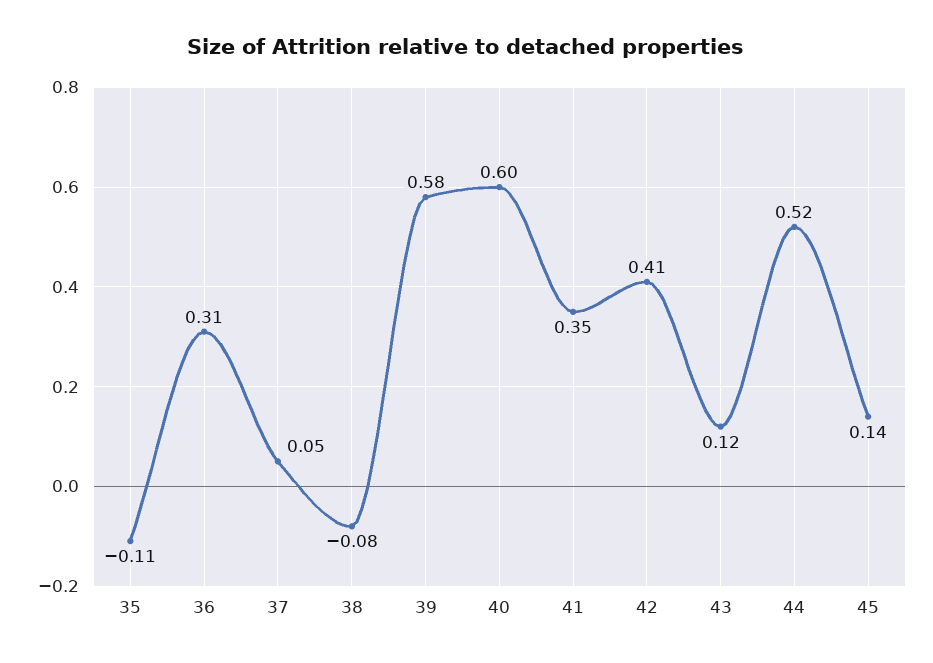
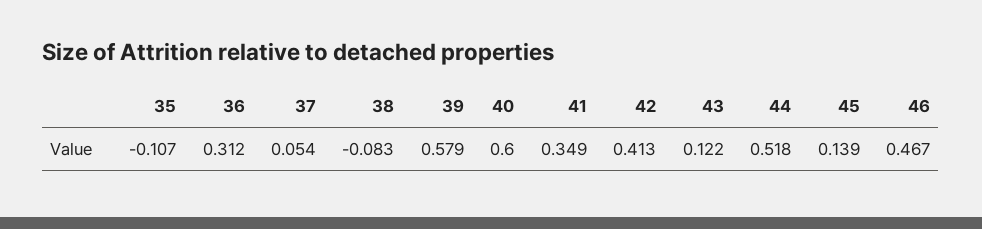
  {
    "35": -0.107,
    "36": 0.312,
    "37": 0.054,
    "38": -0.083,
    "39": 0.579,
    "40": 0.6,
    "41": 0.349,
    "42": 0.413,
    "43": 0.122,
    "44": 0.518,
-   "45": 0.139
+   "45": 0.139,
+   "46": 0.467
  }

